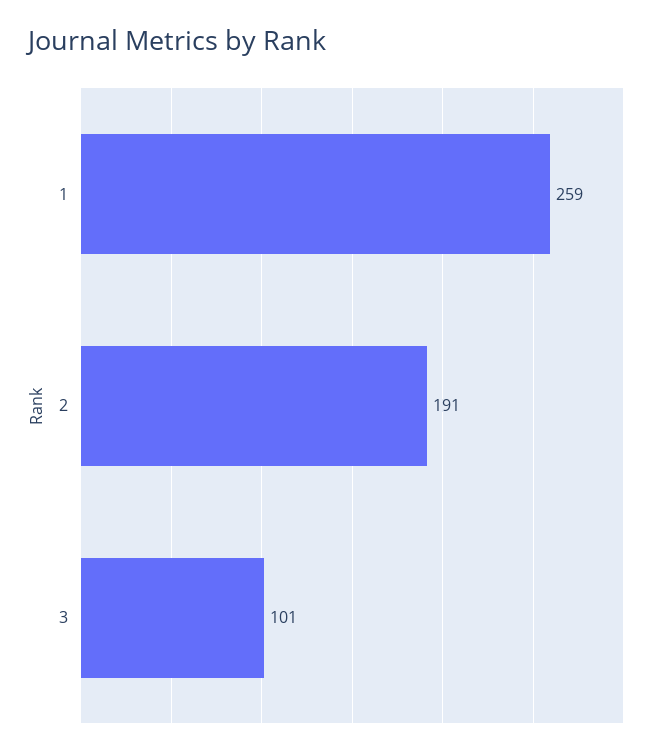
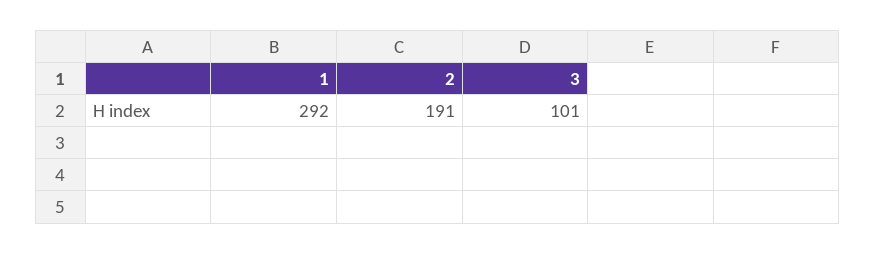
  {
-   "1": 259,
+   "1": 292,
    "2": 191,
    "3": 101
  }

